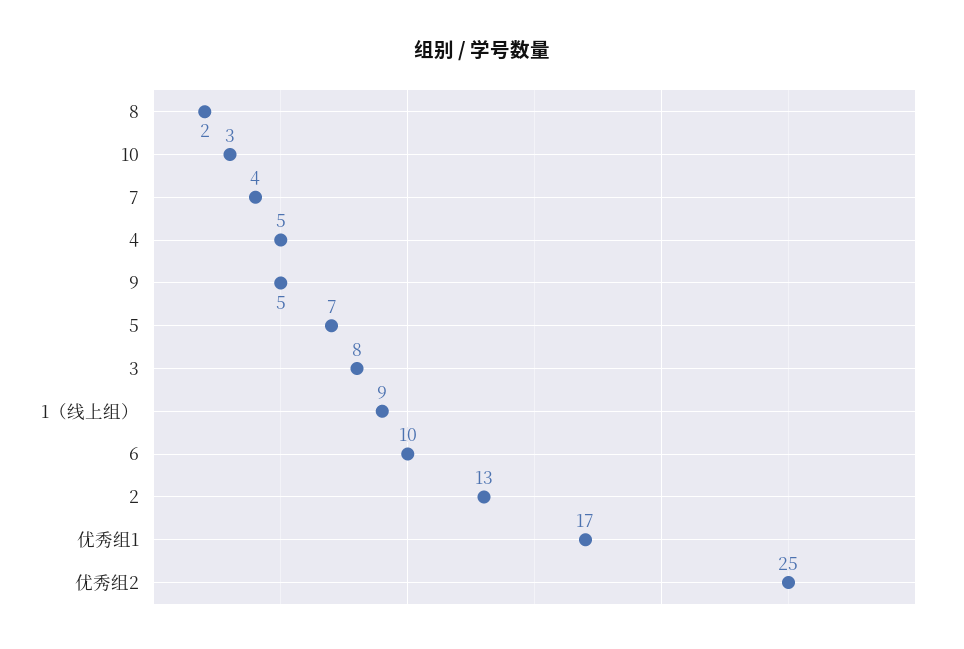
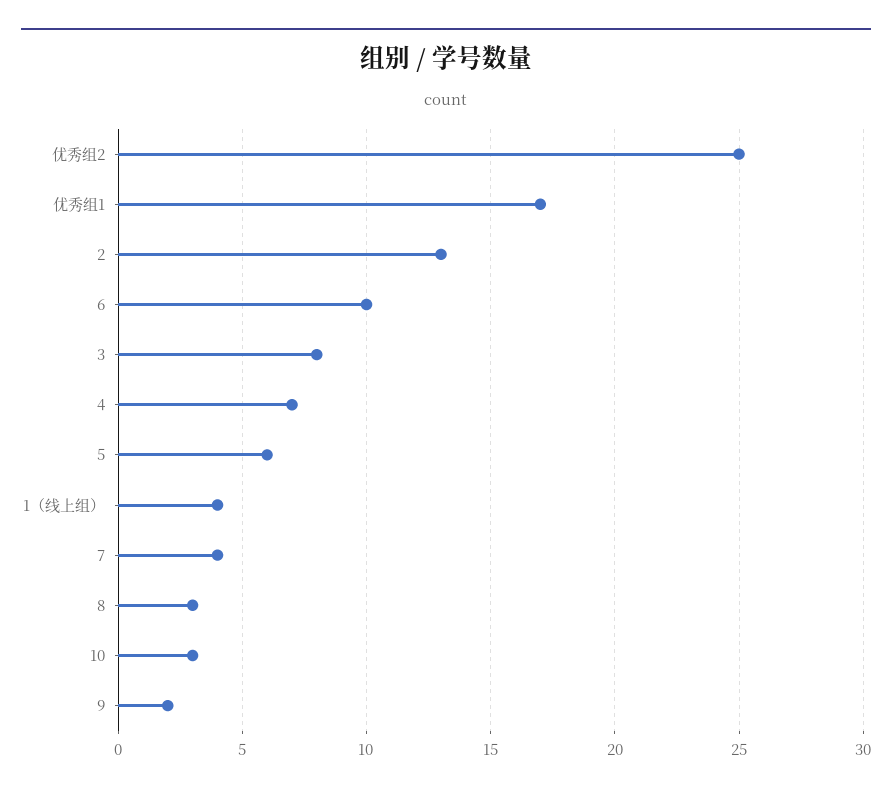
  {
-   "8": 2,
+   "8": 3,
    "10": 3,
    "7": 4,
-   "4": 5,
+   "4": 7,
-   "9": 5,
+   "9": 2,
-   "5": 7,
+   "5": 6,
    "3": 8,
-   "1（线上组）": 9,
+   "1（线上组）": 4,
    "6": 10,
    "2": 13,
    "优秀组1": 17,
    "优秀组2": 25
  }

